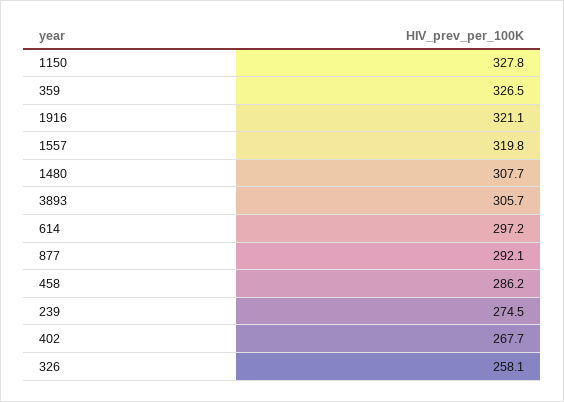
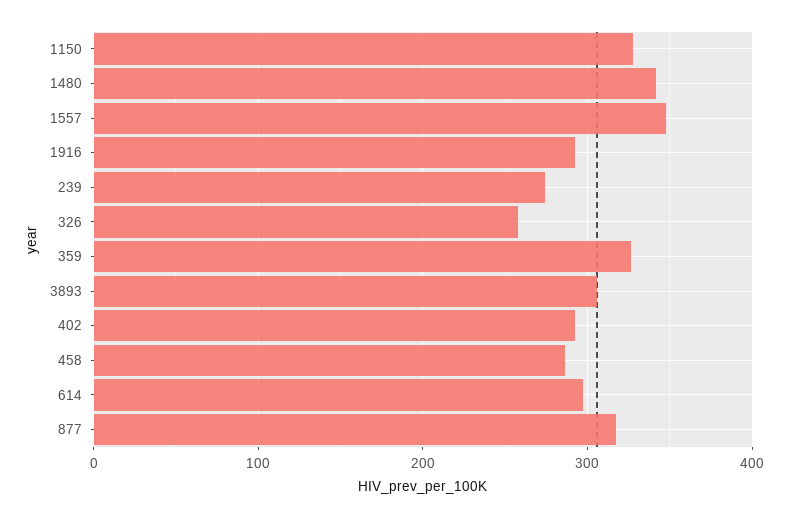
  {
    "1150": 327.8,
    "359": 326.5,
-   "1916": 321.1,
+   "1916": 290,
-   "1557": 319.8,
+   "1557": 350,
-   "1480": 307.7,
+   "1480": 340,
    "3893": 305.7,
    "614": 297.2,
-   "877": 292.1,
+   "877": 320,
    "458": 286.2,
    "239": 274.5,
-   "402": 267.7,
+   "402": 290,
    "326": 258.1
  }

